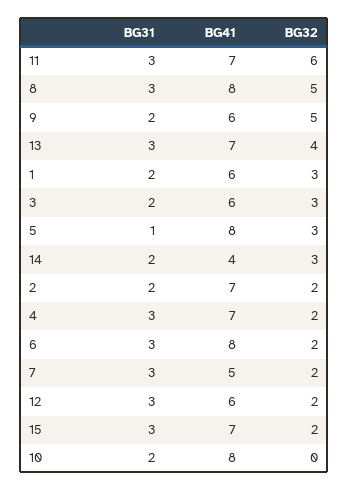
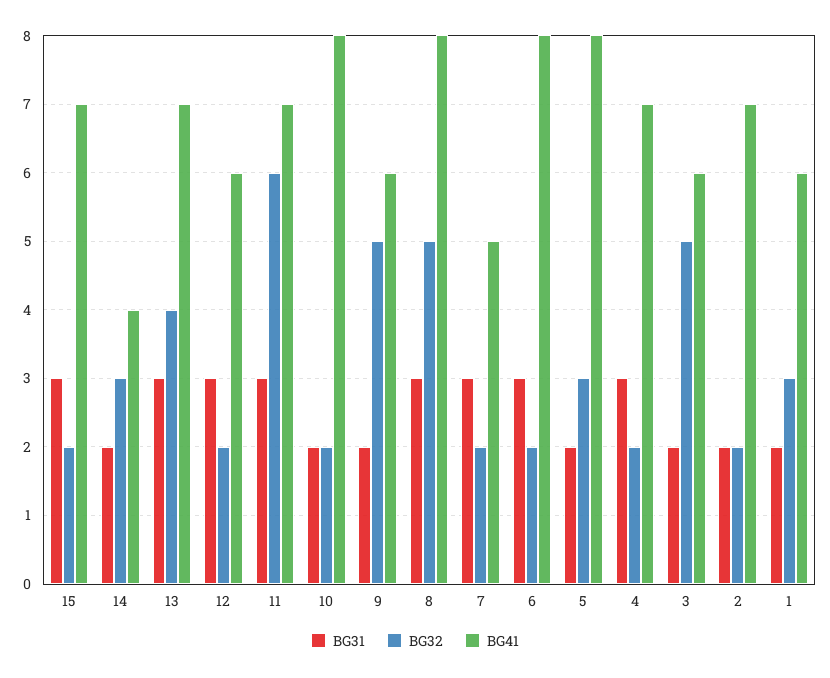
  {
    "BG31": {
      "11": 3,
      "8": 3,
      "9": 2,
      "13": 3,
      "1": 2,
      "3": 2,
-     "5": 1,
+     "5": 2,
      "14": 2,
      "2": 2,
      "4": 3,
      "6": 3,
      "7": 3,
      "12": 3,
      "15": 3,
      "10": 2
    },
    "BG41": {
      "11": 7,
      "8": 8,
      "9": 6,
      "13": 7,
      "1": 6,
      "3": 6,
      "5": 8,
      "14": 4,
      "2": 7,
      "4": 7,
      "6": 8,
      "7": 5,
      "12": 6,
      "15": 7,
      "10": 8
    },
    "BG32": {
      "11": 6,
      "8": 5,
      "9": 5,
      "13": 4,
      "1": 3,
-     "3": 3,
+     "3": 5,
      "5": 3,
      "14": 3,
      "2": 2,
      "4": 2,
      "6": 2,
      "7": 2,
      "12": 2,
      "15": 2,
-     "10": 0
+     "10": 2
    }
  }

